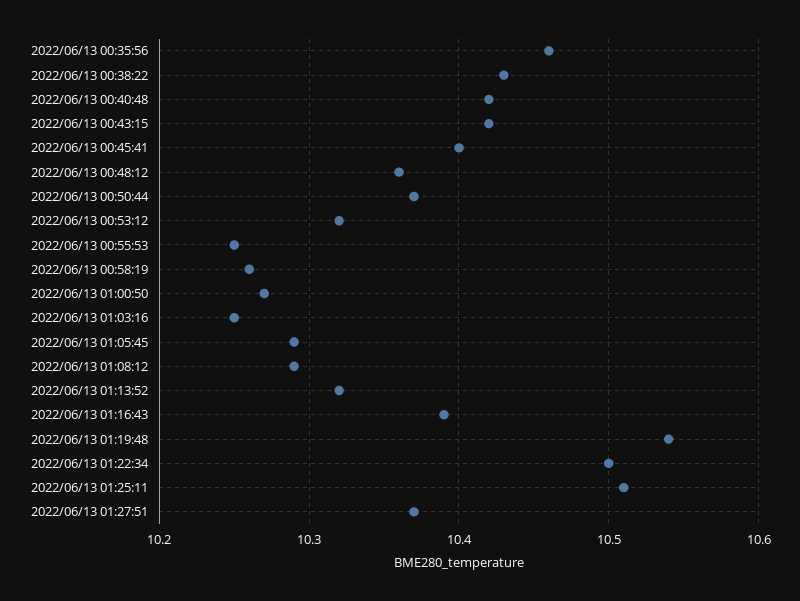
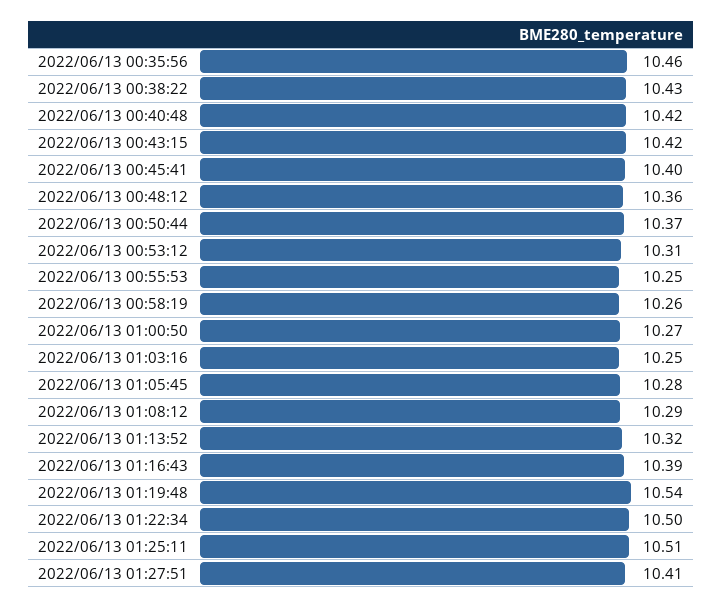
  {
    "2022/06/13 00:35:56": 10.46,
    "2022/06/13 00:38:22": 10.43,
    "2022/06/13 00:40:48": 10.42,
    "2022/06/13 00:43:15": 10.42,
    "2022/06/13 00:45:41": 10.4,
    "2022/06/13 00:48:12": 10.36,
    "2022/06/13 00:50:44": 10.37,
-   "2022/06/13 00:53:12": 10.32,
+   "2022/06/13 00:53:12": 10.31,
    "2022/06/13 00:55:53": 10.25,
    "2022/06/13 00:58:19": 10.26,
    "2022/06/13 01:00:50": 10.27,
    "2022/06/13 01:03:16": 10.25,
-   "2022/06/13 01:05:45": 10.29,
+   "2022/06/13 01:05:45": 10.28,
    "2022/06/13 01:08:12": 10.29,
    "2022/06/13 01:13:52": 10.32,
    "2022/06/13 01:16:43": 10.39,
    "2022/06/13 01:19:48": 10.54,
    "2022/06/13 01:22:34": 10.5,
    "2022/06/13 01:25:11": 10.51,
-   "2022/06/13 01:27:51": 10.37
+   "2022/06/13 01:27:51": 10.41
  }

